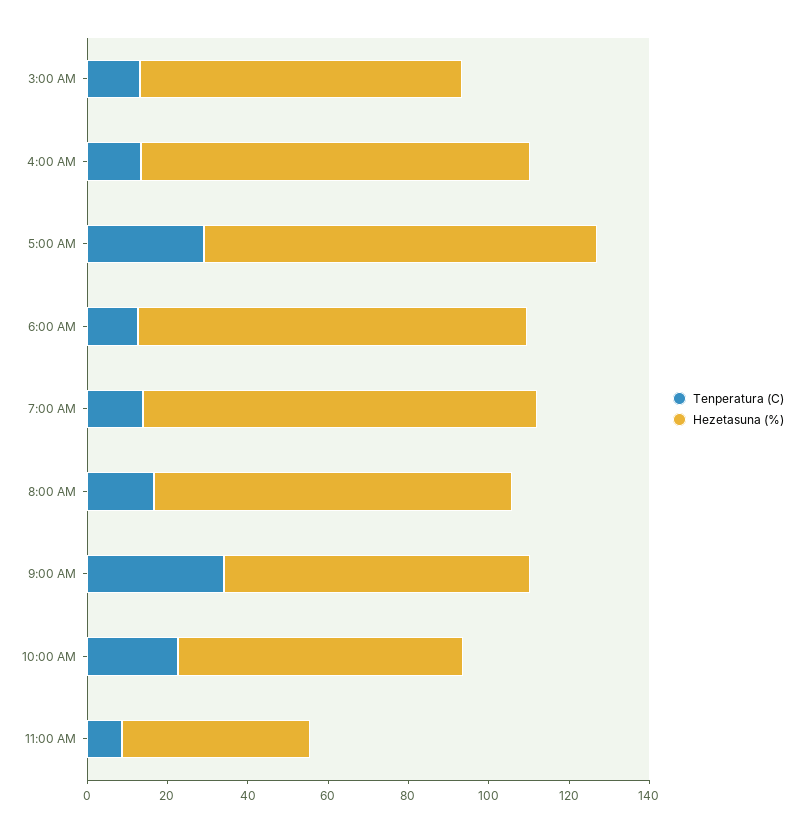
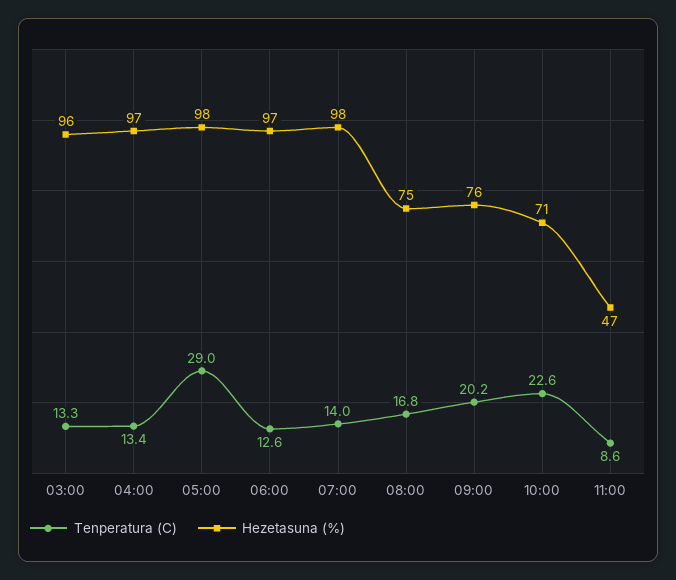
  {
    "Tenperatura (C)": {
      "3:00 AM": 13.3,
      "4:00 AM": 13.4,
      "5:00 AM": 29,
      "6:00 AM": 12.6,
      "7:00 AM": 14,
      "8:00 AM": 16.8,
-     "9:00 AM": 35,
+     "9:00 AM": 20.2,
      "10:00 AM": 22.6,
      "11:00 AM": 8.6
    },
    "Hezetasuna (%)": {
-     "3:00 AM": 80,
+     "3:00 AM": 96,
      "4:00 AM": 97,
      "5:00 AM": 98,
      "6:00 AM": 97,
      "7:00 AM": 98,
-     "8:00 AM": 90,
+     "8:00 AM": 75,
      "9:00 AM": 76,
      "10:00 AM": 71,
      "11:00 AM": 47
    }
  }

